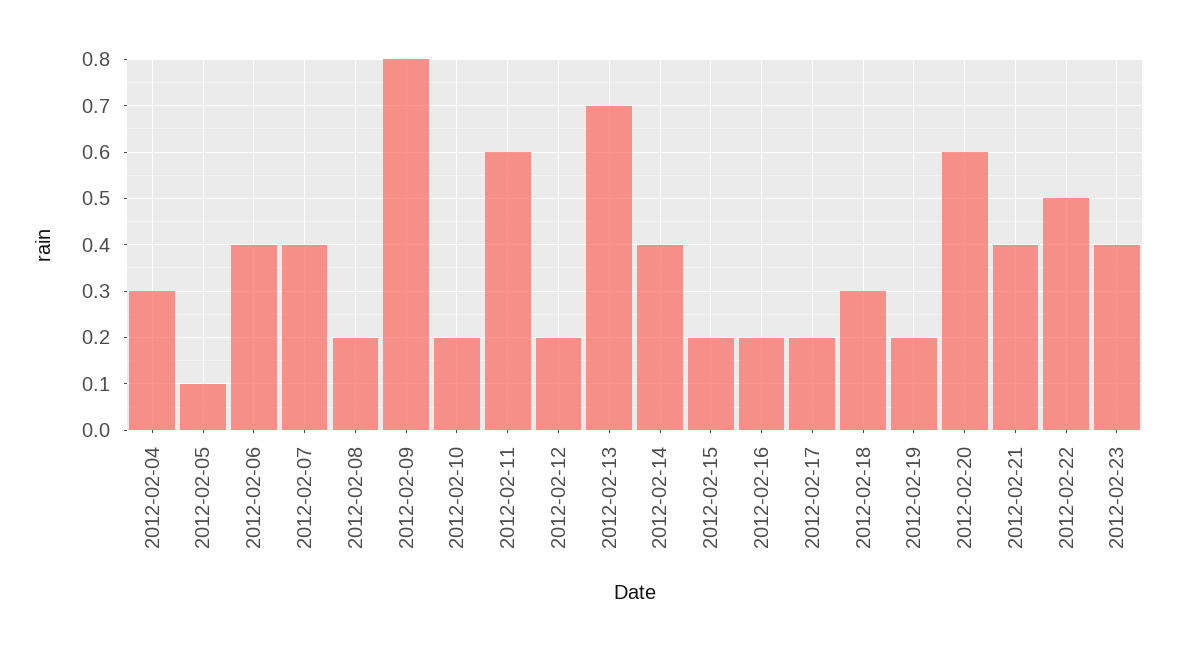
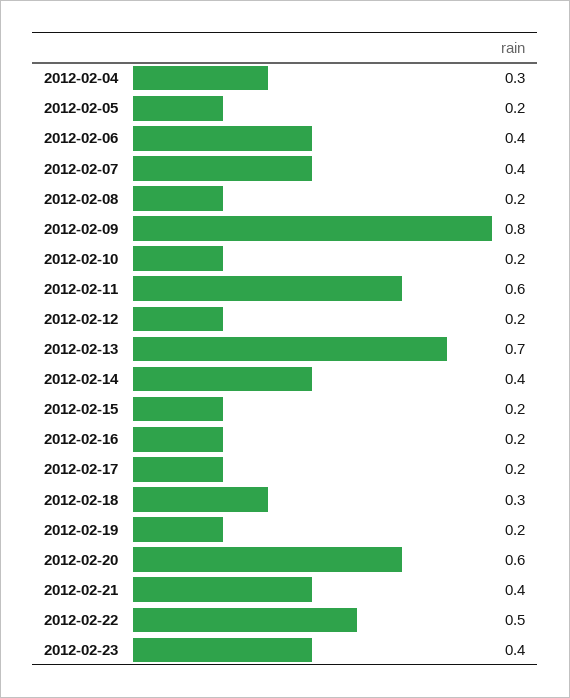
  {
    "2012-02-04": 0.3,
-   "2012-02-05": 0.1,
+   "2012-02-05": 0.2,
    "2012-02-06": 0.4,
    "2012-02-07": 0.4,
    "2012-02-08": 0.2,
    "2012-02-09": 0.8,
    "2012-02-10": 0.2,
    "2012-02-11": 0.6,
    "2012-02-12": 0.2,
    "2012-02-13": 0.7,
    "2012-02-14": 0.4,
    "2012-02-15": 0.2,
    "2012-02-16": 0.2,
    "2012-02-17": 0.2,
    "2012-02-18": 0.3,
    "2012-02-19": 0.2,
    "2012-02-20": 0.6,
    "2012-02-21": 0.4,
    "2012-02-22": 0.5,
    "2012-02-23": 0.4
  }

